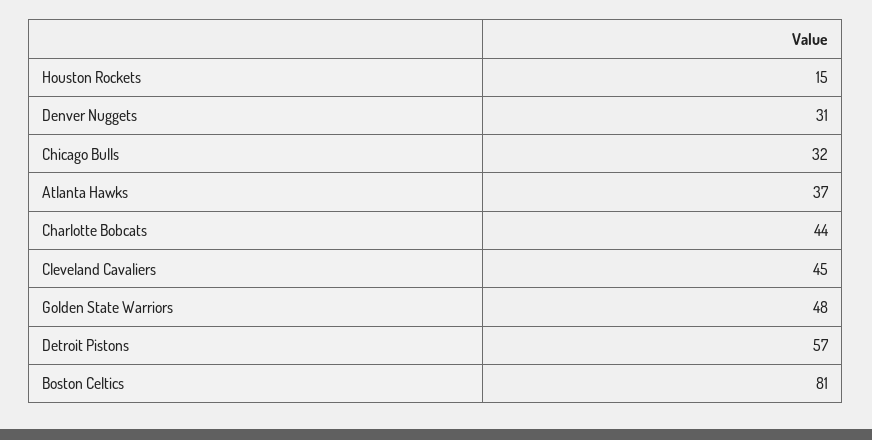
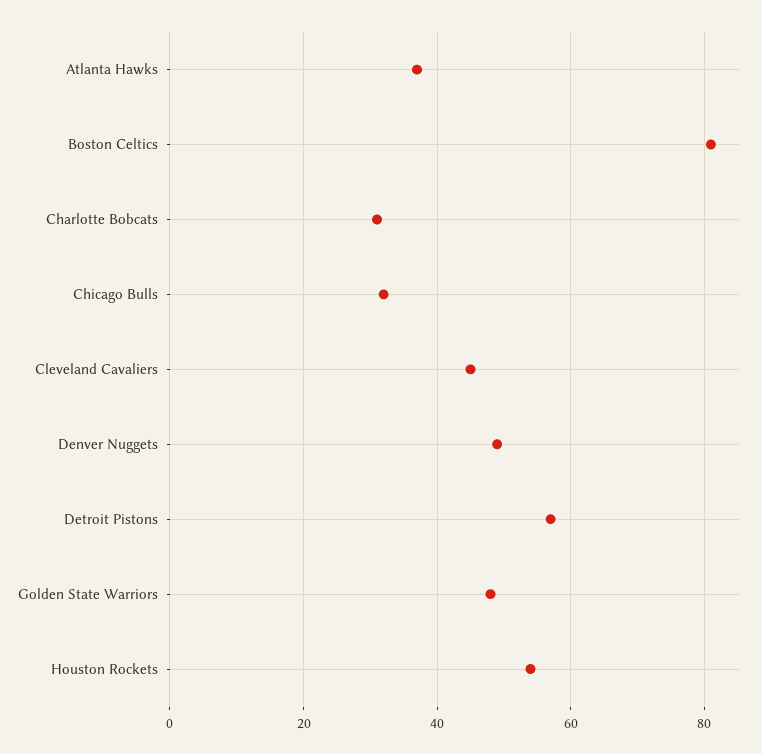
  {
-   "Houston Rockets": 15,
+   "Houston Rockets": 55,
-   "Denver Nuggets": 31,
+   "Denver Nuggets": 50,
    "Chicago Bulls": 32,
    "Atlanta Hawks": 37,
-   "Charlotte Bobcats": 44,
+   "Charlotte Bobcats": 30,
    "Cleveland Cavaliers": 45,
    "Golden State Warriors": 48,
    "Detroit Pistons": 57,
    "Boston Celtics": 81
  }

